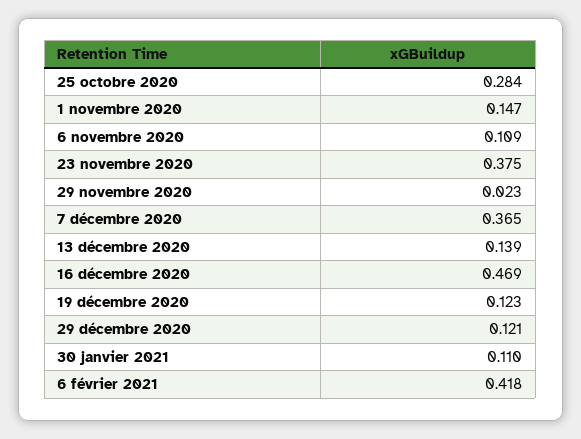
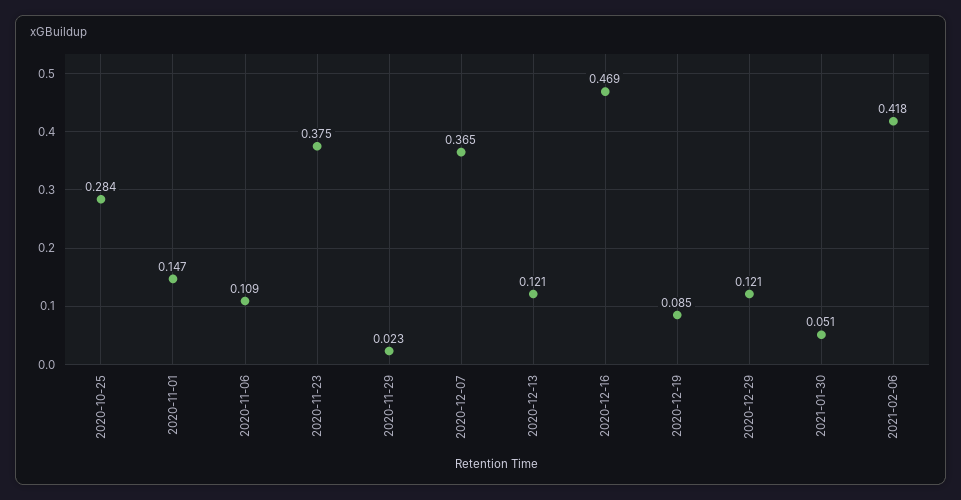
  {
    "25 octobre 2020": 0.284,
    "1 novembre 2020": 0.147,
    "6 novembre 2020": 0.109,
    "23 novembre 2020": 0.375,
    "29 novembre 2020": 0.023,
    "7 décembre 2020": 0.365,
-   "13 décembre 2020": 0.139,
+   "13 décembre 2020": 0.121,
    "16 décembre 2020": 0.469,
-   "19 décembre 2020": 0.123,
+   "19 décembre 2020": 0.085,
    "29 décembre 2020": 0.121,
-   "30 janvier 2021": 0.11,
+   "30 janvier 2021": 0.051,
    "6 février 2021": 0.418
  }

